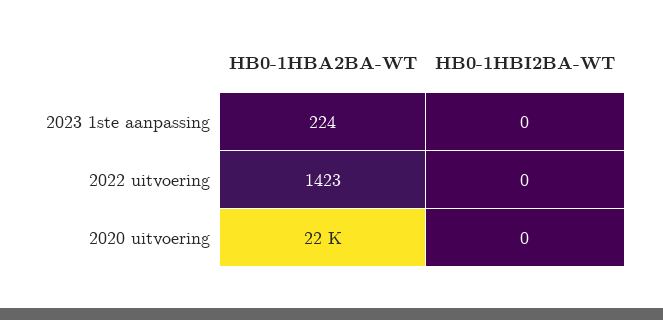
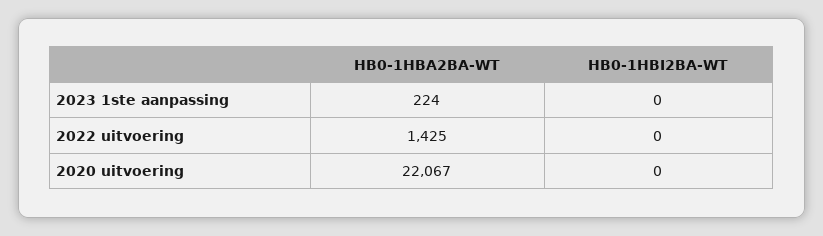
  {
    "HB0-1HBA2BA-WT": {
      "2023 1ste aanpassing": 224,
-     "2022 uitvoering": 1423,
+     "2022 uitvoering": 1425,
      "2020 uitvoering": 22067
    },
    "HB0-1HBI2BA-WT": {
      "2023 1ste aanpassing": 0,
      "2022 uitvoering": 0,
      "2020 uitvoering": 0
    }
  }

